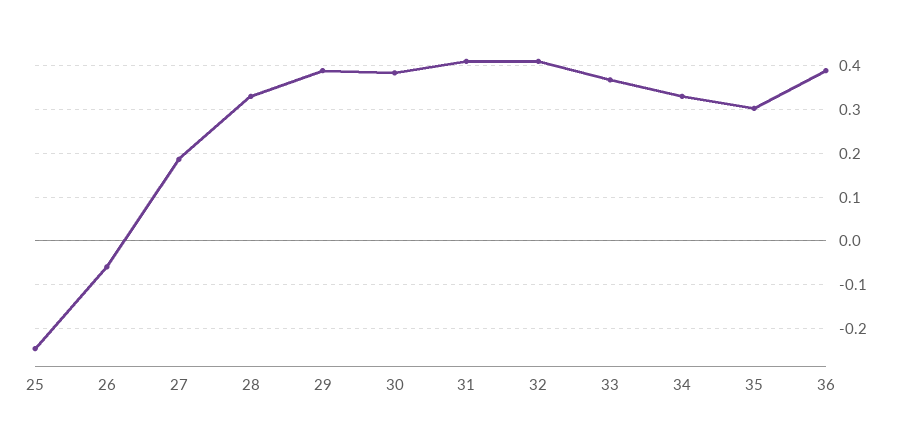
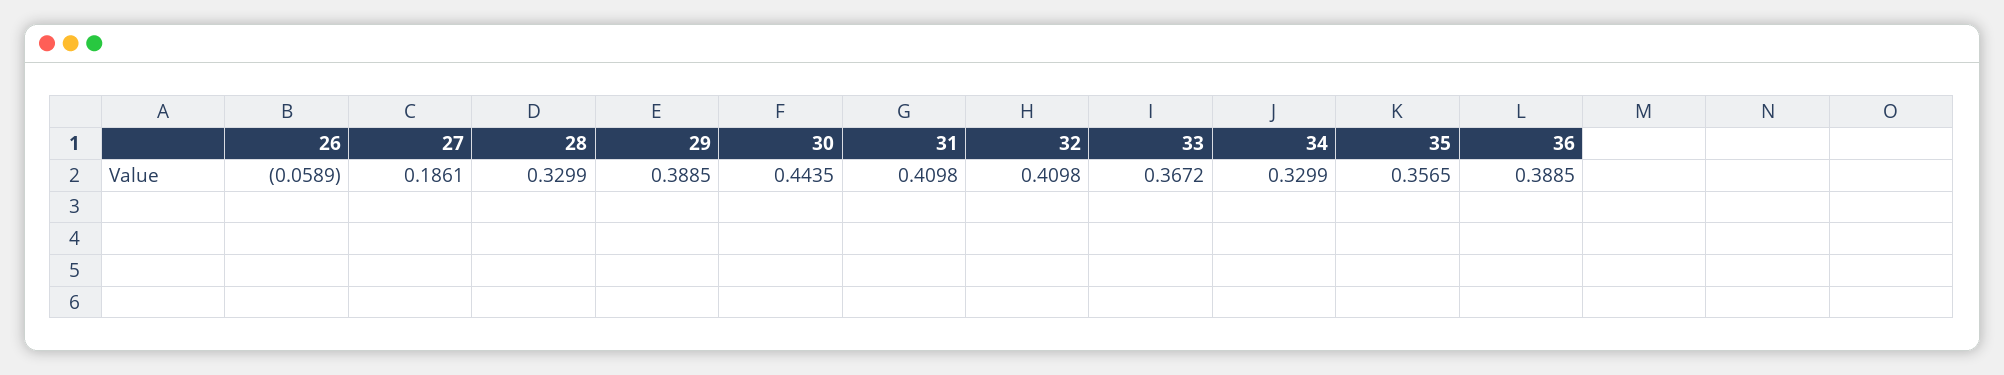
  {
-   "25": -0.24,
    "26": -0.0589,
    "27": 0.1861,
    "28": 0.3299,
    "29": 0.3885,
-   "30": 0.38,
+   "30": 0.4435,
    "31": 0.4098,
    "32": 0.4098,
    "33": 0.3672,
    "34": 0.3299,
-   "35": 0.3,
+   "35": 0.3565,
    "36": 0.3885
  }

